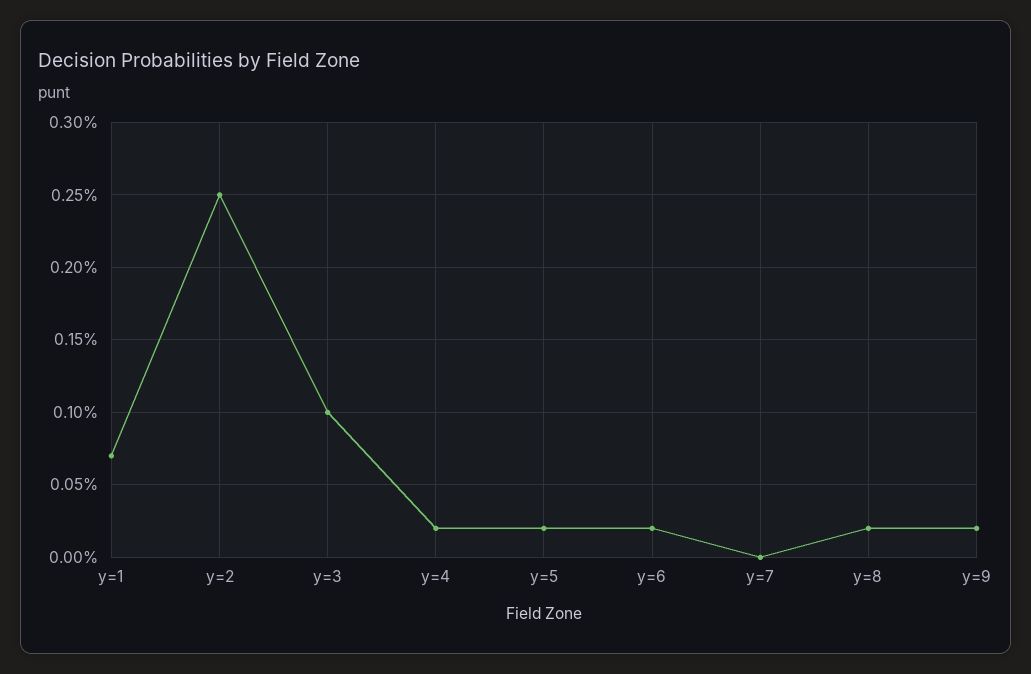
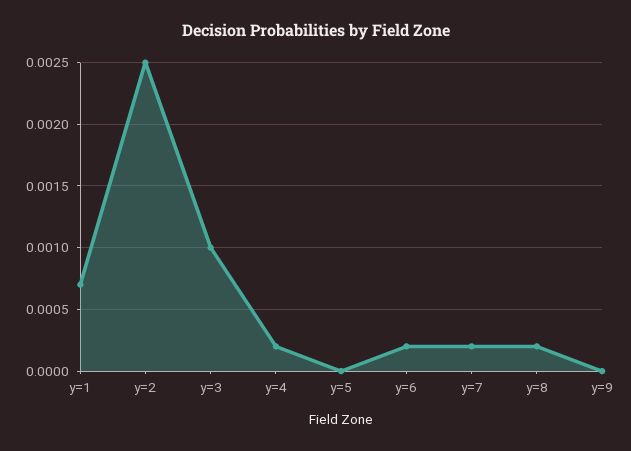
  {
    "y=1": 0.0007,
    "y=2": 0.0025,
    "y=3": 0.001,
    "y=4": 0.0002,
-   "y=5": 0.0002,
+   "y=5": 0,
    "y=6": 0.0002,
-   "y=7": 0,
+   "y=7": 0.0002,
    "y=8": 0.0002,
-   "y=9": 0.0002
+   "y=9": 0
  }

